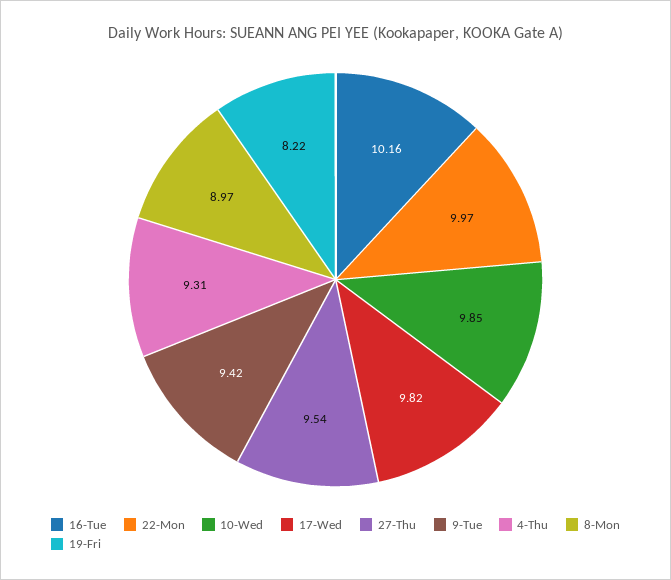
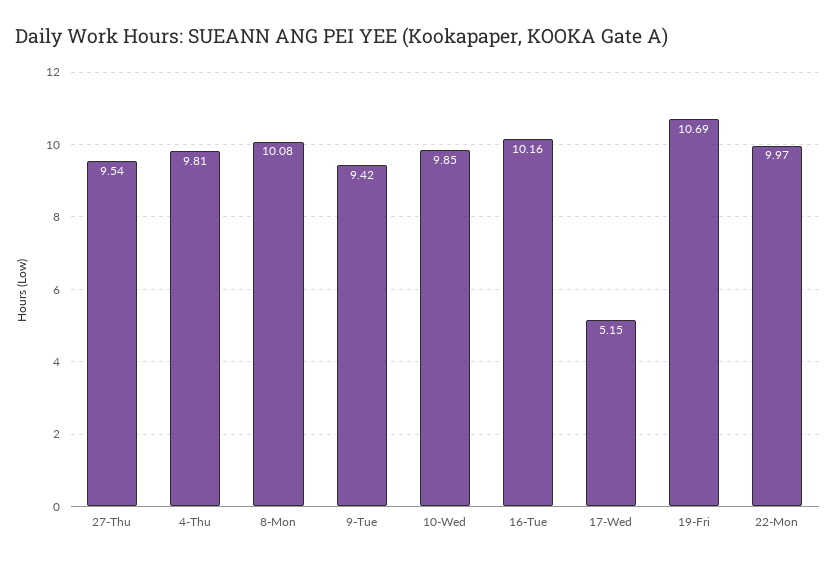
  {
    "16-Tue": 10.16,
    "22-Mon": 9.97,
    "10-Wed": 9.85,
-   "17-Wed": 9.82,
+   "17-Wed": 5.15,
    "27-Thu": 9.54,
    "9-Tue": 9.42,
-   "4-Thu": 9.31,
+   "4-Thu": 9.81,
-   "8-Mon": 8.97,
+   "8-Mon": 10.08,
-   "19-Fri": 8.22
+   "19-Fri": 10.69
  }

